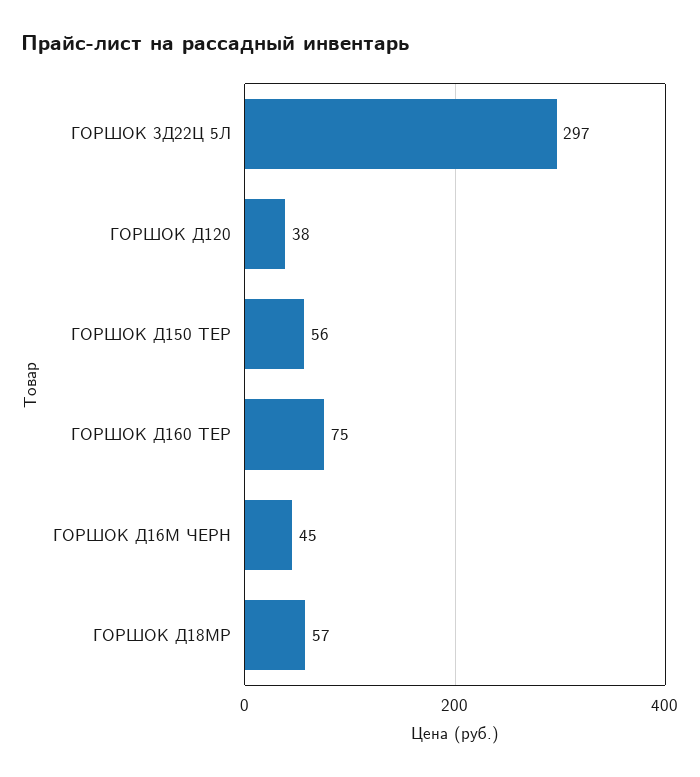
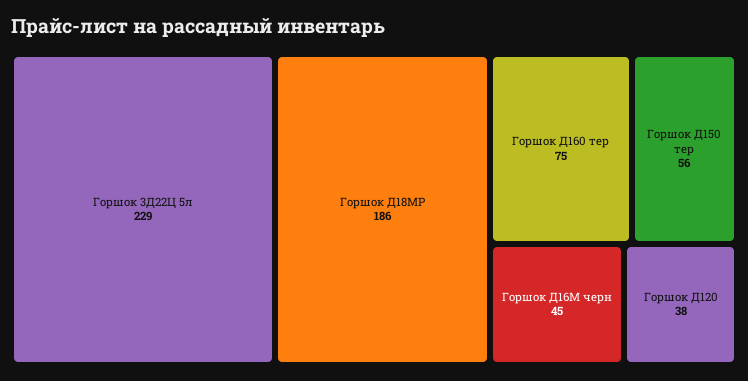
  {
-   "ГОРШОК 3Д22Ц 5Л": 297,
+   "ГОРШОК 3Д22Ц 5Л": 229,
    "ГОРШОК Д120": 38,
    "ГОРШОК Д150 ТЕР": 56,
    "ГОРШОК Д160 ТЕР": 75,
    "ГОРШОК Д16М ЧЕРН": 45,
-   "ГОРШОК Д18МР": 57
+   "ГОРШОК Д18МР": 186
  }

